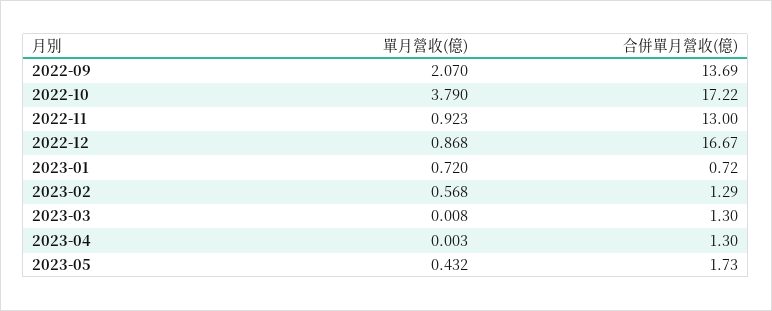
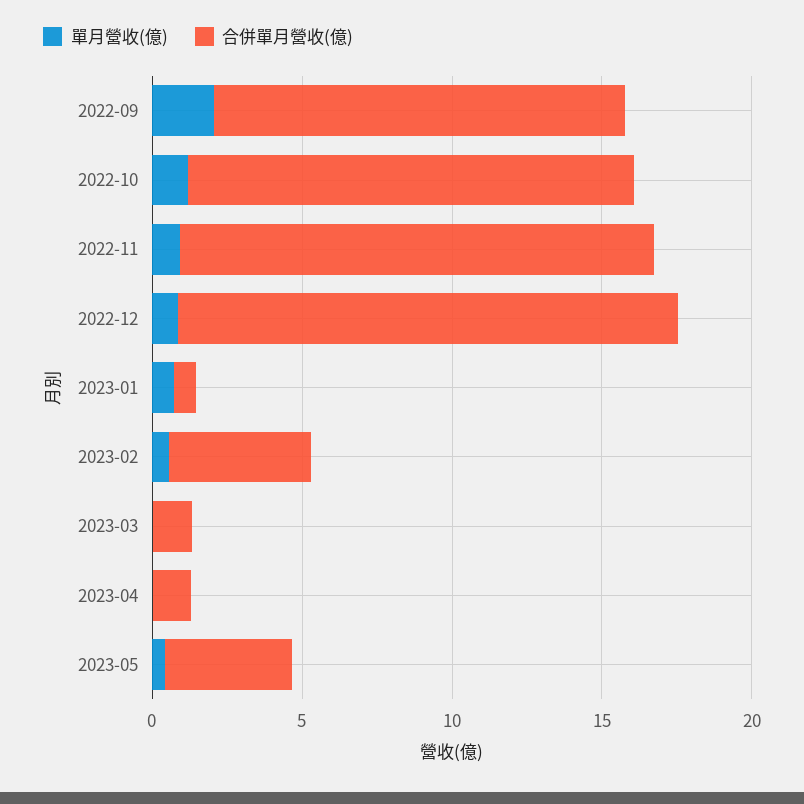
  {
    "單月營收(億)": {
      "2022-09": 2.07,
-     "2022-10": 3.79,
+     "2022-10": 1,
      "2022-11": 0.923,
      "2022-12": 0.868,
      "2023-01": 0.72,
      "2023-02": 0.568,
      "2023-03": 0.008,
      "2023-04": 0.003,
      "2023-05": 0.432
    },
    "合併單月營收(億)": {
      "2022-09": 13.69,
-     "2022-10": 17.22,
+     "2022-10": 15,
-     "2022-11": 13,
+     "2022-11": 16,
      "2022-12": 16.67,
      "2023-01": 0.72,
-     "2023-02": 1.29,
+     "2023-02": 5,
      "2023-03": 1.3,
      "2023-04": 1.3,
-     "2023-05": 1.73
+     "2023-05": 4
    }
  }

